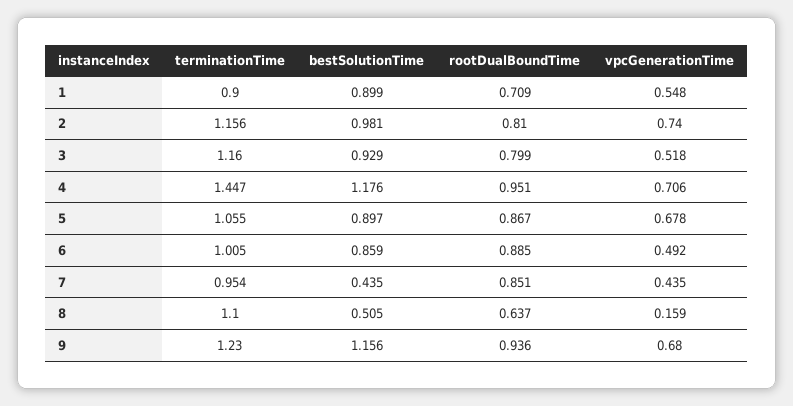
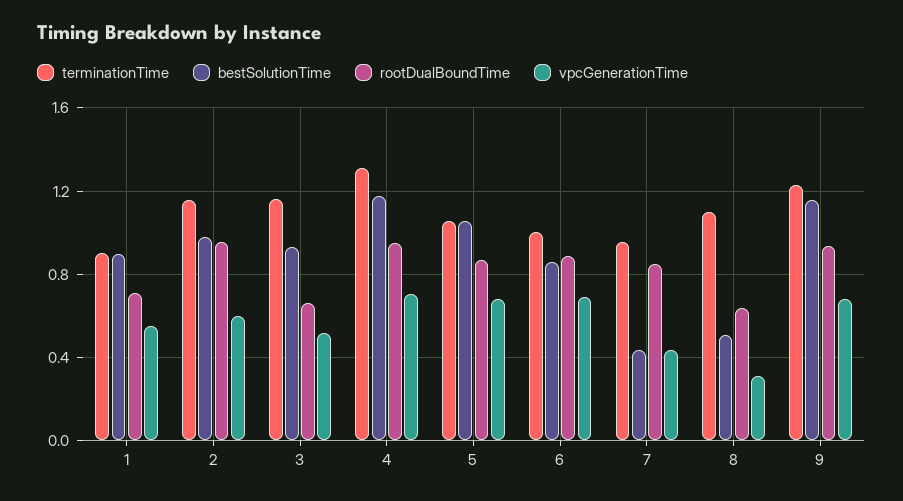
  {
    "terminationTime": {
      "1": 0.9,
      "2": 1.156,
      "3": 1.16,
-     "4": 1.447,
+     "4": 1.3,
      "5": 1.055,
      "6": 1.005,
      "7": 0.954,
      "8": 1.1,
      "9": 1.23
    },
    "bestSolutionTime": {
      "1": 0.899,
      "2": 0.981,
      "3": 0.929,
      "4": 1.176,
-     "5": 0.897,
+     "5": 1.05,
      "6": 0.859,
      "7": 0.435,
      "8": 0.505,
      "9": 1.156
    },
    "rootDualBoundTime": {
      "1": 0.709,
-     "2": 0.81,
+     "2": 0.95,
-     "3": 0.799,
+     "3": 0.65,
      "4": 0.951,
      "5": 0.867,
      "6": 0.885,
      "7": 0.851,
      "8": 0.637,
      "9": 0.936
    },
    "vpcGenerationTime": {
      "1": 0.548,
-     "2": 0.74,
+     "2": 0.6,
      "3": 0.518,
      "4": 0.706,
      "5": 0.678,
-     "6": 0.492,
+     "6": 0.7,
      "7": 0.435,
-     "8": 0.159,
+     "8": 0.3,
      "9": 0.68
    }
  }

